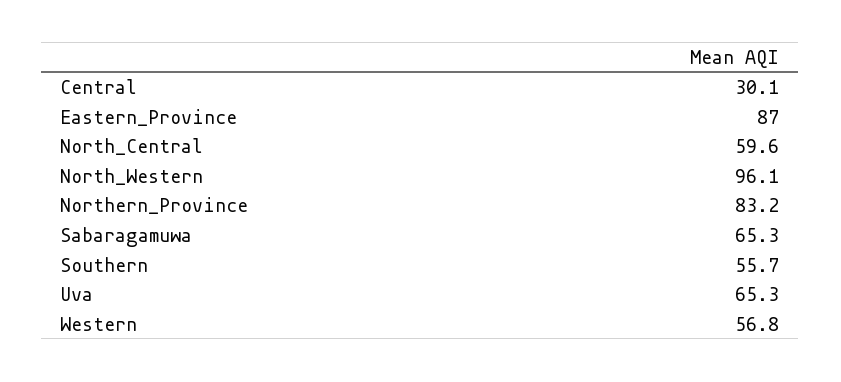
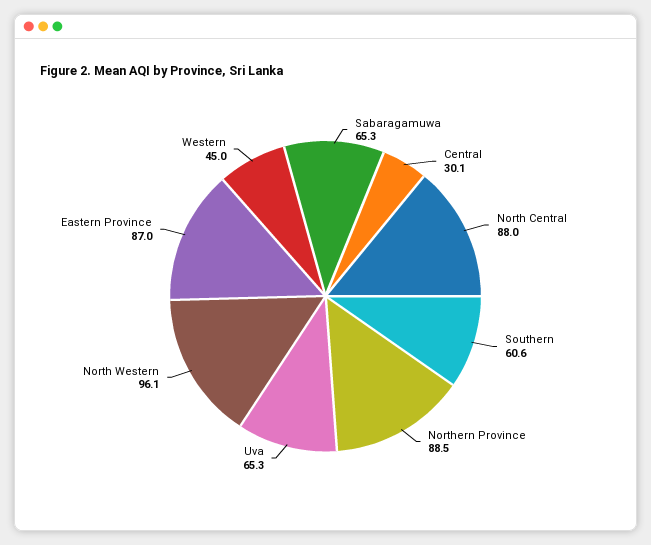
  {
    "Central": 30.1,
    "Eastern_Province": 87,
-   "North_Central": 59.6,
+   "North_Central": 88,
    "North_Western": 96.1,
-   "Northern_Province": 83.2,
+   "Northern_Province": 88.5,
    "Sabaragamuwa": 65.3,
-   "Southern": 55.7,
+   "Southern": 60.6,
    "Uva": 65.3,
-   "Western": 56.8
+   "Western": 45
  }

